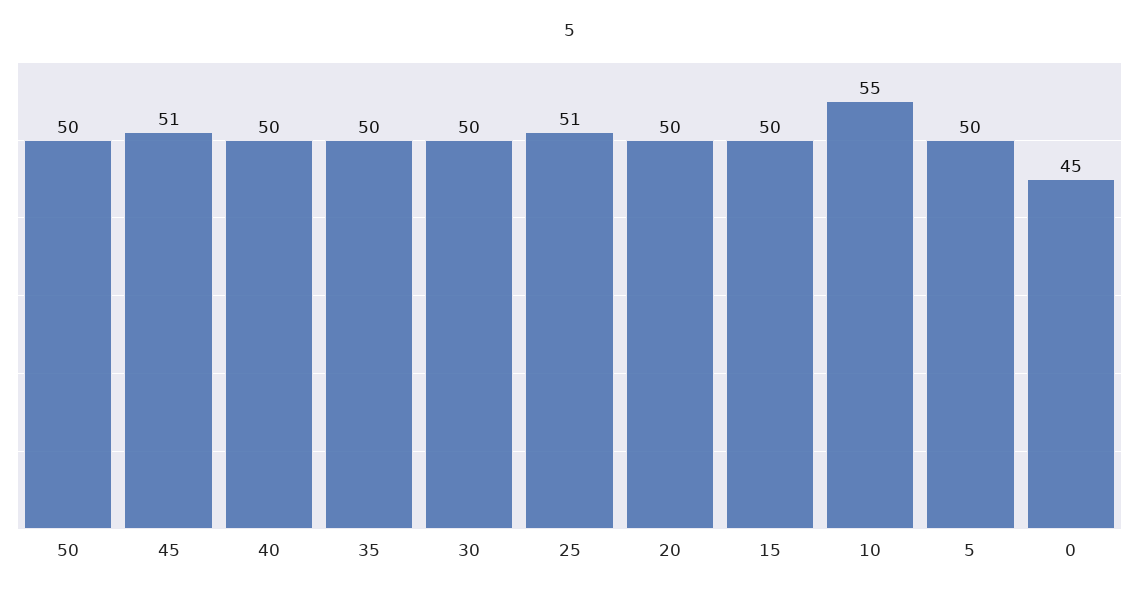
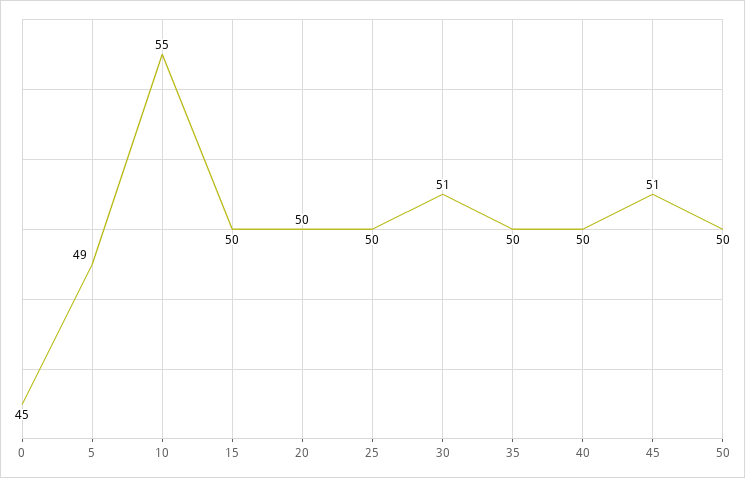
  {
    "50": 50,
    "45": 51,
    "40": 50,
    "35": 50,
-   "30": 50,
+   "30": 51,
-   "25": 51,
+   "25": 50,
    "20": 50,
    "15": 50,
    "10": 55,
-   "5": 50,
+   "5": 49,
    "0": 45
  }

